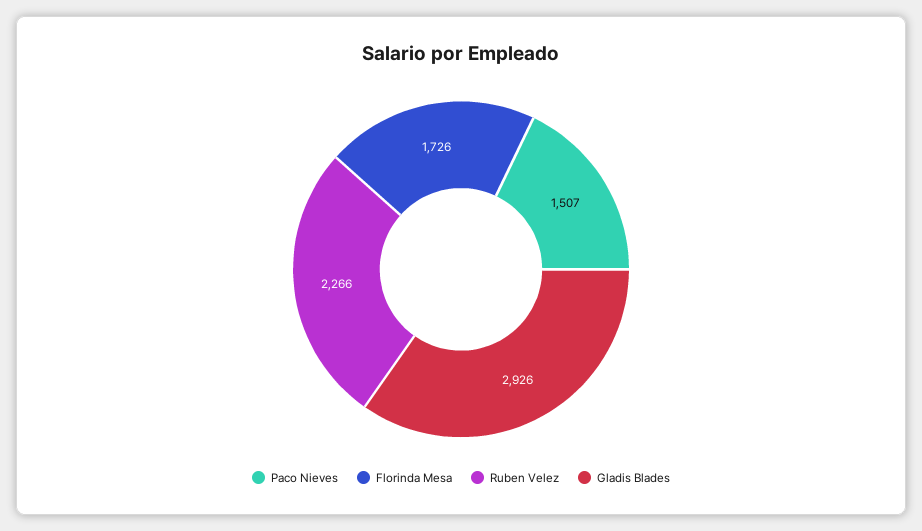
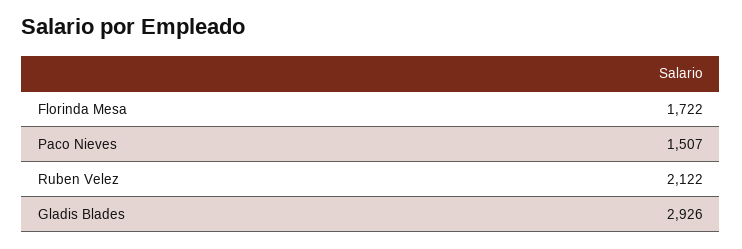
  {
    "Paco Nieves": 1507,
-   "Florinda Mesa": 1726,
+   "Florinda Mesa": 1722,
-   "Ruben Velez": 2266,
+   "Ruben Velez": 2122,
    "Gladis Blades": 2926
  }

